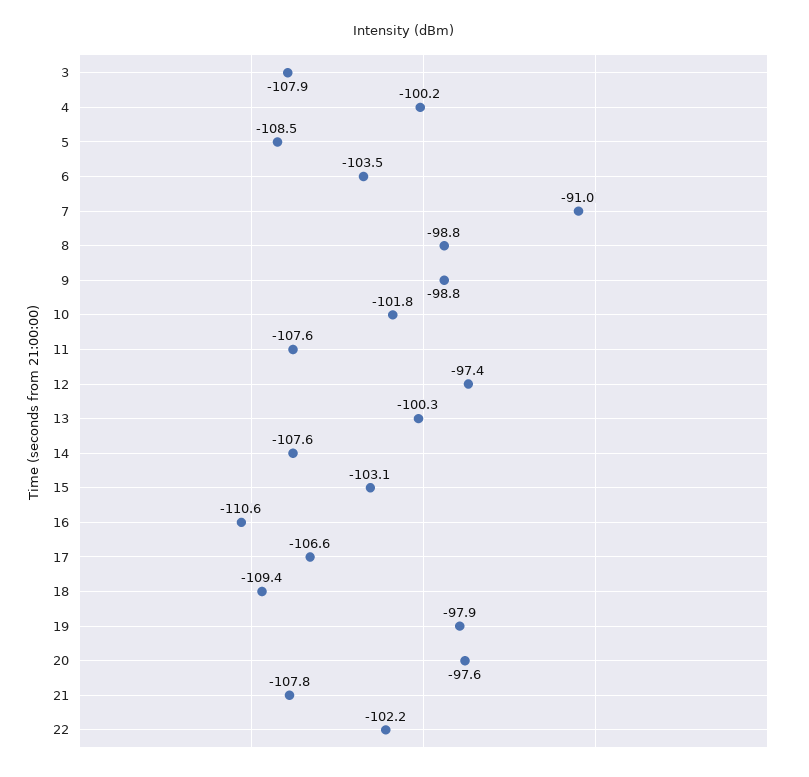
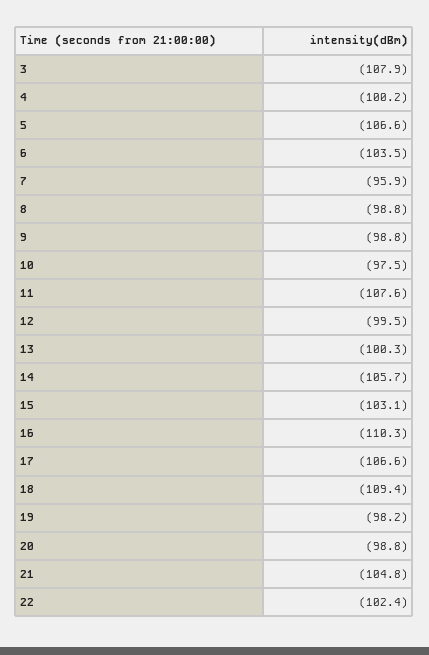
  {
    "3": -107.9,
    "4": -100.2,
-   "5": -108.5,
+   "5": -106.6,
    "6": -103.5,
-   "7": -91,
+   "7": -95.9,
    "8": -98.8,
    "9": -98.8,
-   "10": -101.8,
+   "10": -97.5,
    "11": -107.6,
-   "12": -97.4,
+   "12": -99.5,
    "13": -100.3,
-   "14": -107.6,
+   "14": -105.7,
    "15": -103.1,
-   "16": -110.6,
+   "16": -110.3,
    "17": -106.6,
    "18": -109.4,
-   "19": -97.9,
+   "19": -98.2,
-   "20": -97.6,
+   "20": -98.8,
-   "21": -107.8,
+   "21": -104.8,
-   "22": -102.2
+   "22": -102.4
  }

